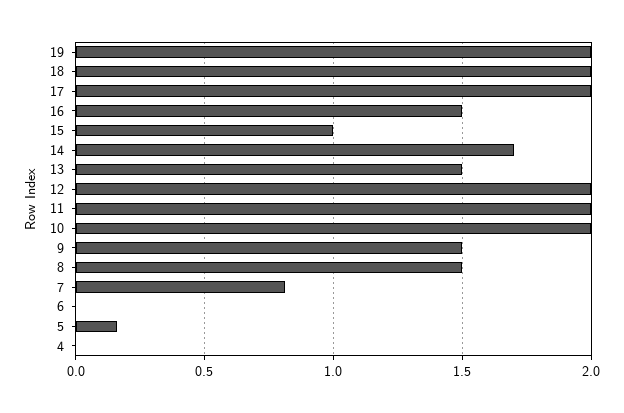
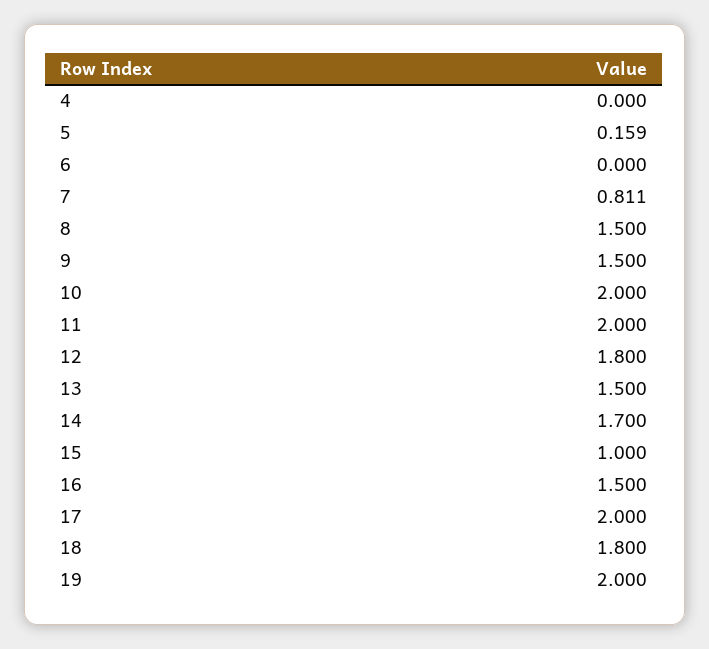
  {
    "19": 2,
-   "18": 2,
+   "18": 1.8,
    "17": 2,
    "16": 1.5,
    "15": 1,
    "14": 1.7,
    "13": 1.5,
-   "12": 2,
+   "12": 1.8,
    "11": 2,
    "10": 2,
    "9": 1.5,
    "8": 1.5,
    "7": 0.811,
    "6": 0,
    "5": 0.159,
    "4": 0
  }

